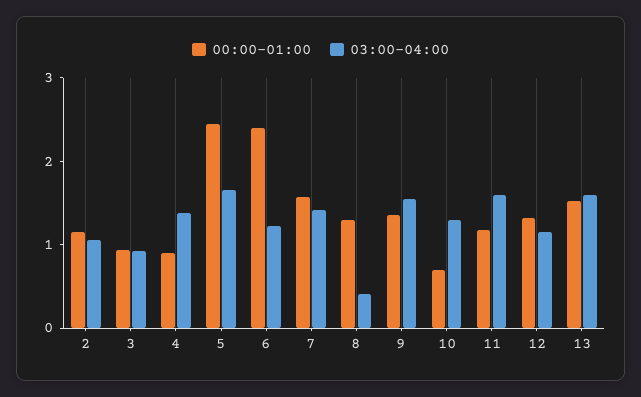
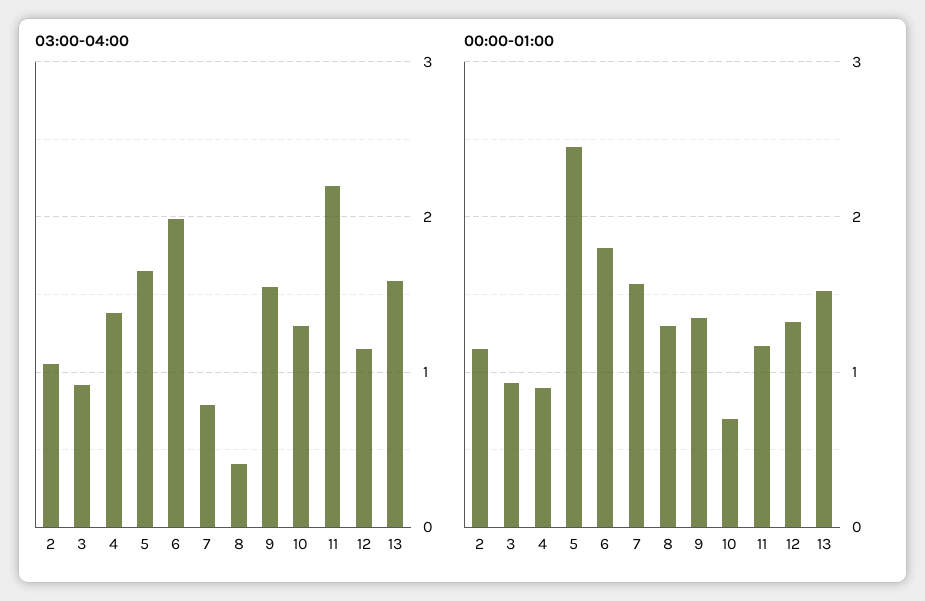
  {
    "00:00-01:00": {
      "2": 1.2,
      "3": 0.9,
      "4": 0.9,
      "5": 2.5,
-     "6": 2.4,
+     "6": 1.8,
      "7": 1.6,
      "8": 1.3,
      "9": 1.4,
      "10": 0.7,
      "11": 1.2,
      "12": 1.3,
      "13": 1.5
    },
    "03:00-04:00": {
      "2": 1.1,
      "3": 0.9,
      "4": 1.4,
      "5": 1.7,
-     "6": 1.2,
+     "6": 2,
-     "7": 1.4,
+     "7": 0.8,
      "8": 0.4,
      "9": 1.6,
      "10": 1.3,
-     "11": 1.6,
+     "11": 2.2,
      "12": 1.2,
      "13": 1.6
    }
  }

